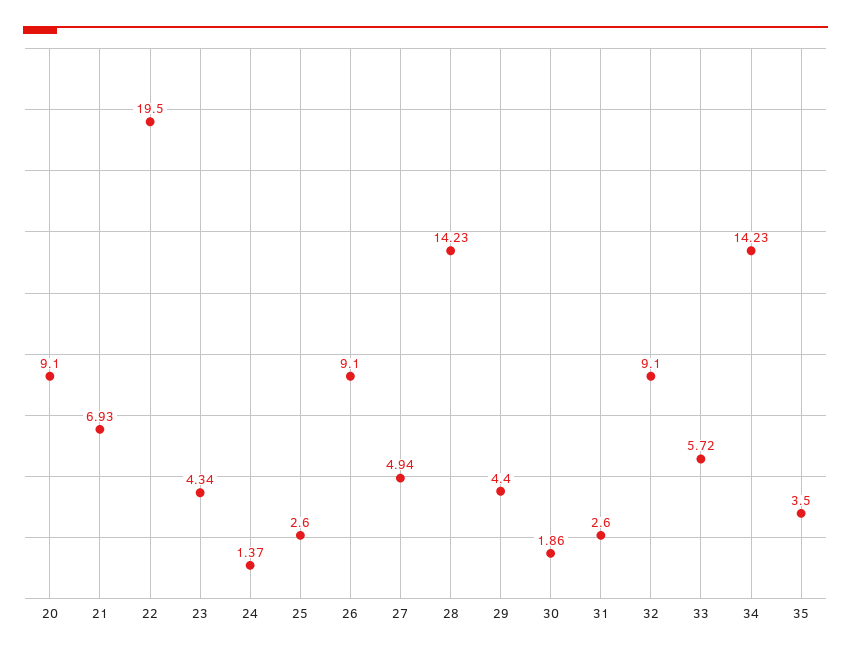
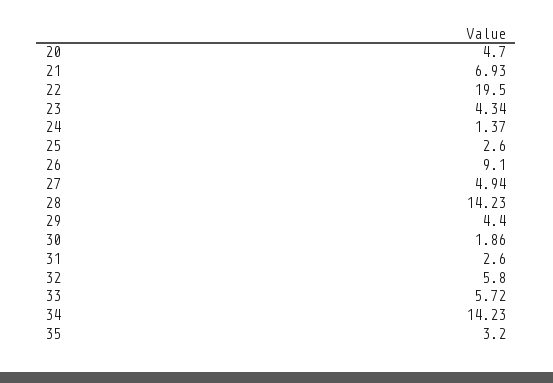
  {
-   "20": 9.1,
+   "20": 4.7,
    "21": 6.93,
    "22": 19.5,
    "23": 4.34,
    "24": 1.37,
    "25": 2.6,
    "26": 9.1,
    "27": 4.94,
    "28": 14.23,
    "29": 4.4,
    "30": 1.86,
    "31": 2.6,
-   "32": 9.1,
+   "32": 5.8,
    "33": 5.72,
    "34": 14.23,
-   "35": 3.5
+   "35": 3.2
  }

